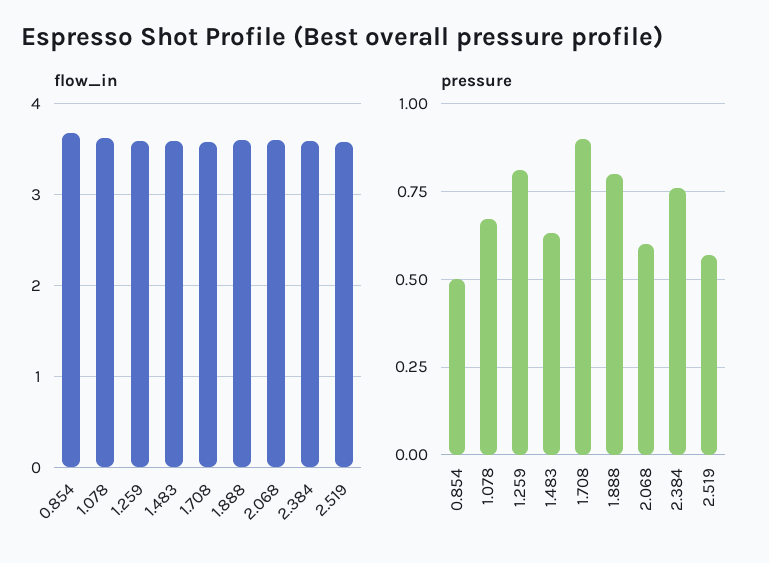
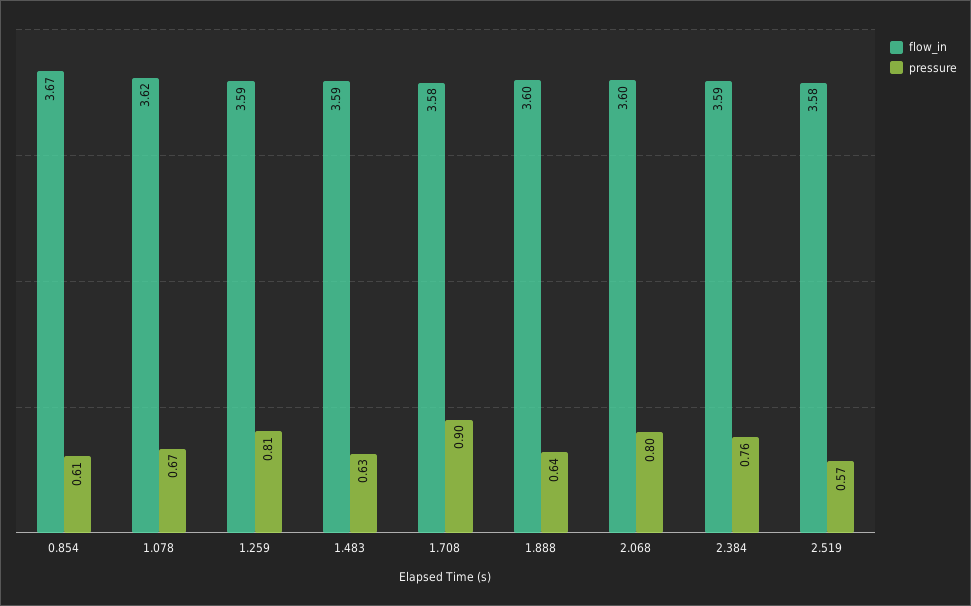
  {
    "flow_in": {
      "0.854": 3.67,
      "1.078": 3.62,
      "1.259": 3.59,
      "1.483": 3.59,
      "1.708": 3.58,
      "1.888": 3.6,
      "2.068": 3.6,
      "2.384": 3.59,
      "2.519": 3.58
    },
    "pressure": {
-     "0.854": 0.5,
+     "0.854": 0.61,
      "1.078": 0.67,
      "1.259": 0.81,
      "1.483": 0.63,
      "1.708": 0.9,
-     "1.888": 0.8,
+     "1.888": 0.64,
-     "2.068": 0.6,
+     "2.068": 0.8,
      "2.384": 0.76,
      "2.519": 0.57
    }
  }

